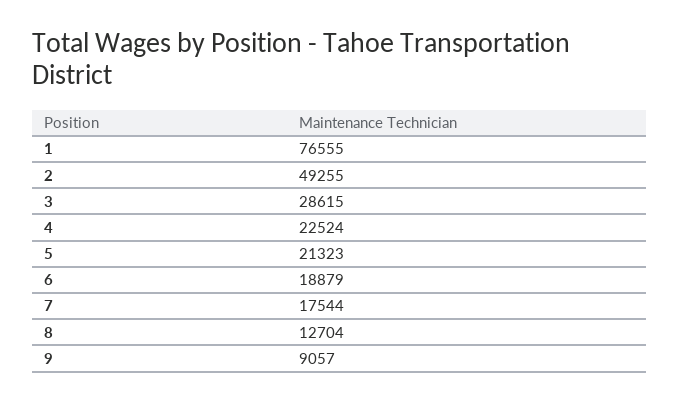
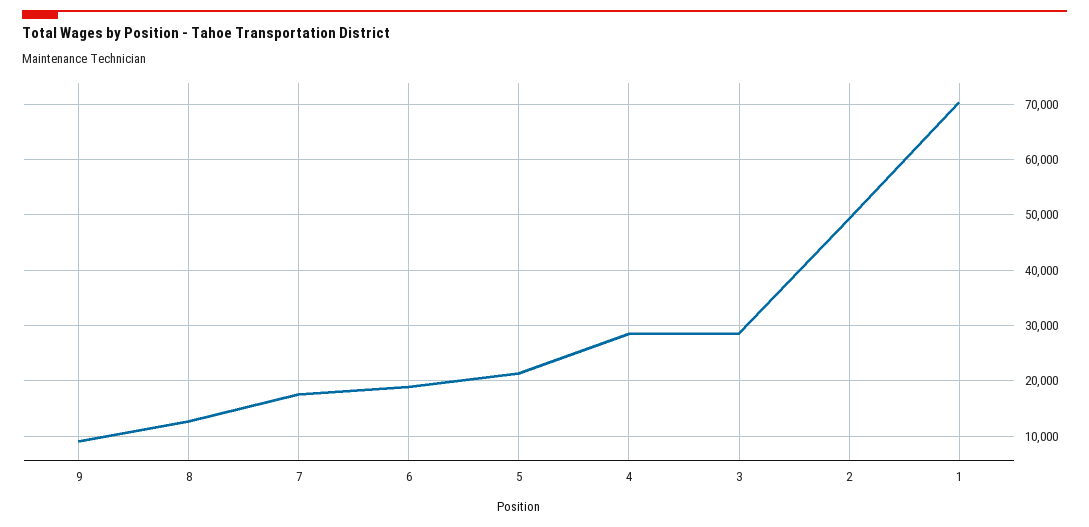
  {
-   "1": 76555,
+   "1": 70000,
    "2": 49255,
    "3": 28615,
-   "4": 22524,
+   "4": 28000,
    "5": 21323,
    "6": 18879,
    "7": 17544,
    "8": 12704,
    "9": 9057
  }

